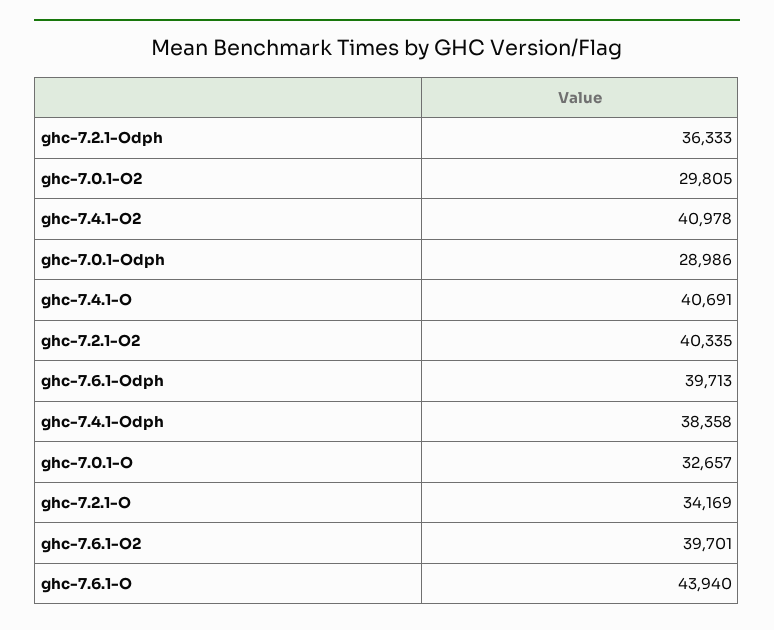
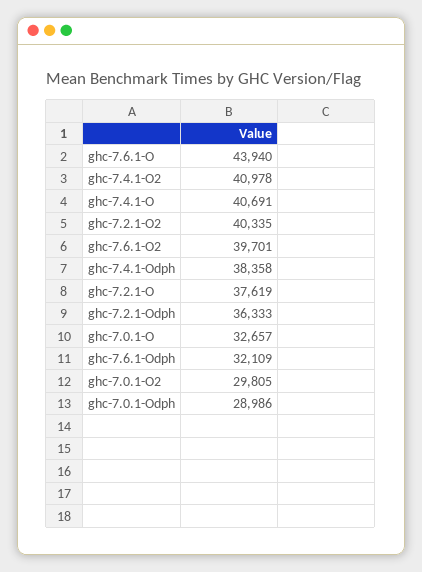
  {
    "ghc-7.2.1-Odph": 36333,
    "ghc-7.0.1-O2": 29805,
    "ghc-7.4.1-O2": 40978,
    "ghc-7.0.1-Odph": 28986,
    "ghc-7.4.1-O": 40691,
    "ghc-7.2.1-O2": 40335,
-   "ghc-7.6.1-Odph": 39713,
+   "ghc-7.6.1-Odph": 32109,
    "ghc-7.4.1-Odph": 38358,
    "ghc-7.0.1-O": 32657,
-   "ghc-7.2.1-O": 34169,
+   "ghc-7.2.1-O": 37619,
    "ghc-7.6.1-O2": 39701,
    "ghc-7.6.1-O": 43940
  }

